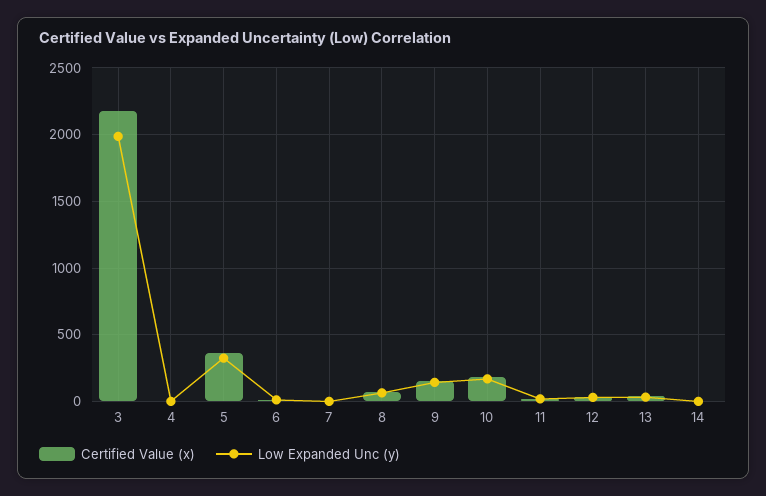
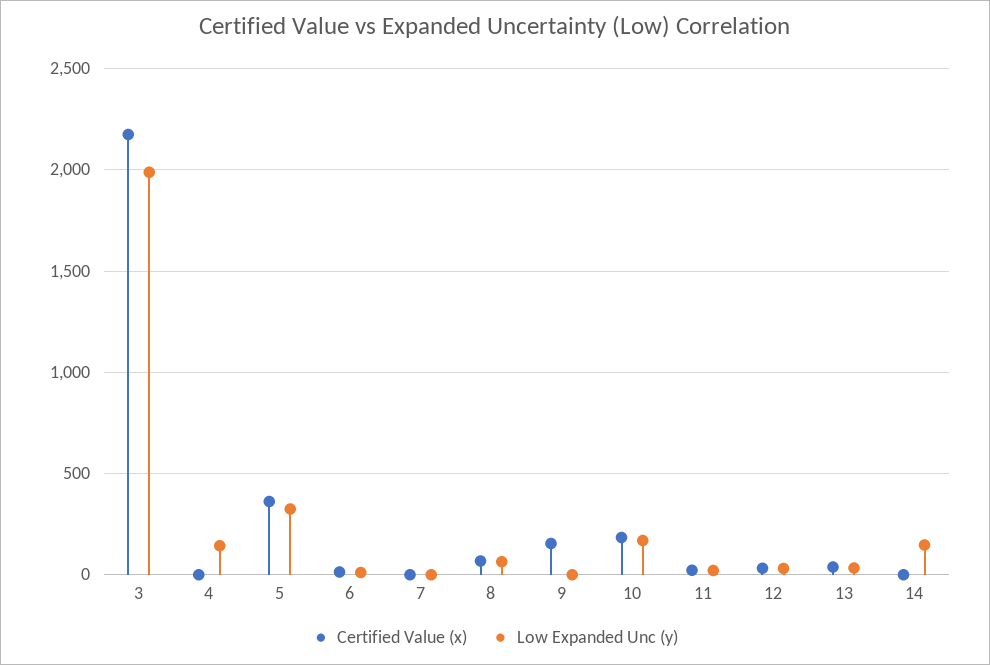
  {
    "Certified Value (x)": {
      "3": 2150,
      "4": 0,
      "5": 350,
      "6": 0,
      "7": 0,
      "8": 50,
      "9": 150,
      "10": 200,
      "11": 0,
      "12": 50,
      "13": 50,
      "14": 0
    },
    "Low Expanded Unc (y)": {
      "3": 2000,
-     "4": 0,
+     "4": 150,
      "5": 300,
      "6": 0,
      "7": 0,
      "8": 50,
-     "9": 150,
+     "9": 0,
      "10": 150,
      "11": 0,
      "12": 50,
      "13": 50,
-     "14": 0
+     "14": 150
    }
  }

